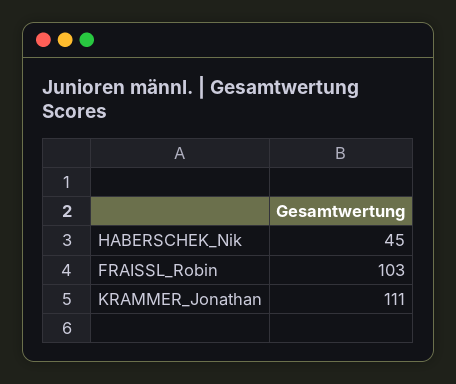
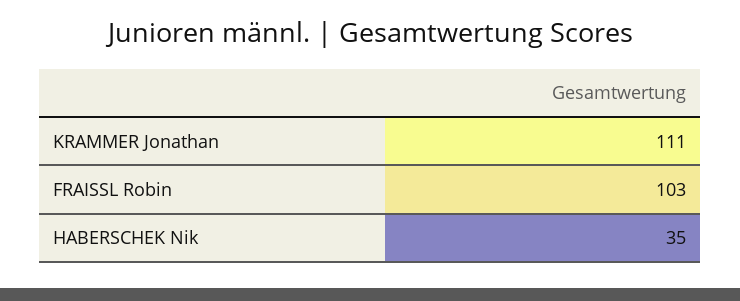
  {
-   "HABERSCHEK_Nik": 45,
+   "HABERSCHEK_Nik": 35,
    "FRAISSL_Robin": 103,
    "KRAMMER_Jonathan": 111
  }

